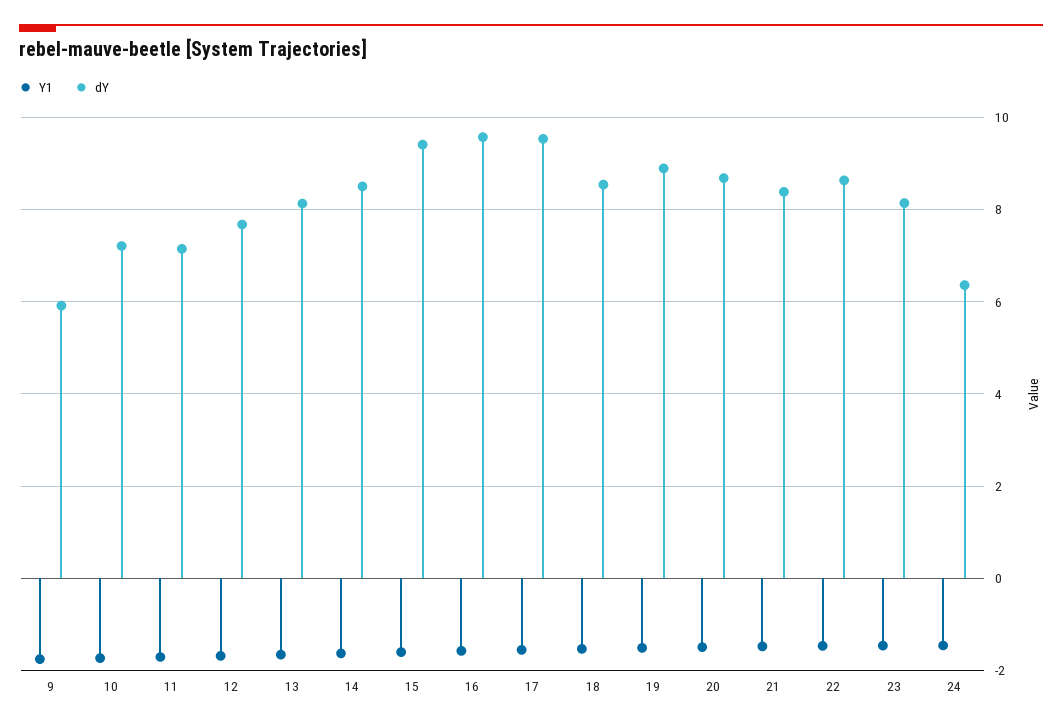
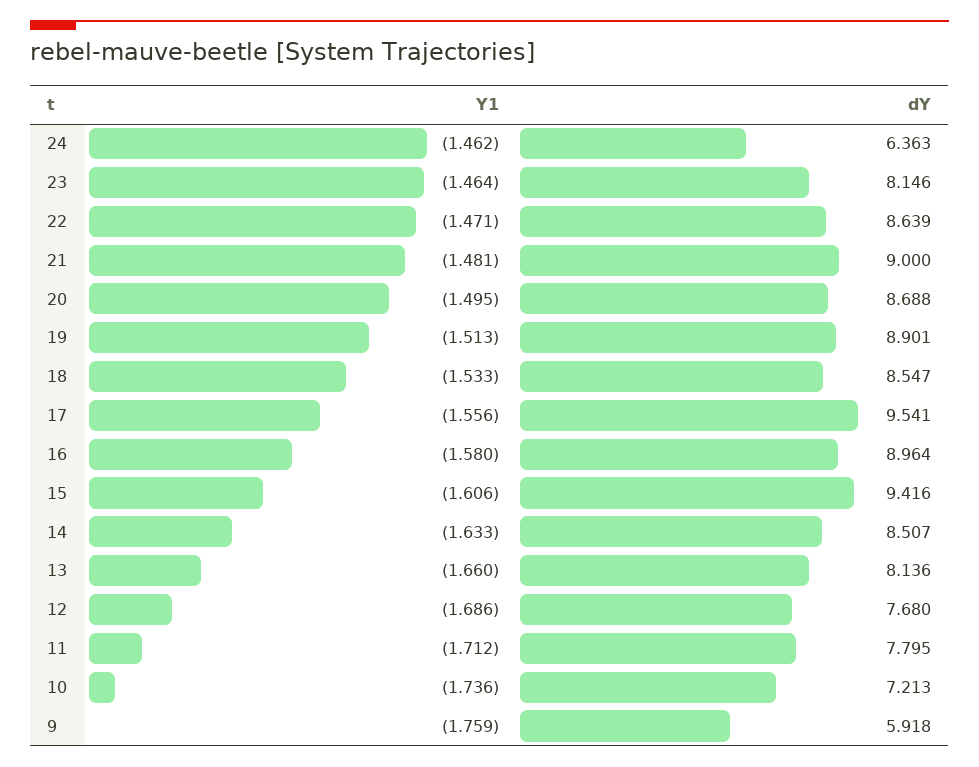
  {
    "Y1": {
      "9": -1.759,
      "10": -1.736,
      "11": -1.712,
      "12": -1.686,
      "13": -1.66,
      "14": -1.633,
      "15": -1.606,
      "16": -1.58,
      "17": -1.556,
      "18": -1.533,
      "19": -1.513,
      "20": -1.495,
      "21": -1.481,
      "22": -1.471,
      "23": -1.464,
      "24": -1.462
    },
    "dY": {
      "9": 5.918,
      "10": 7.213,
-     "11": 7.2,
+     "11": 7.795,
      "12": 7.68,
      "13": 8.136,
      "14": 8.507,
      "15": 9.416,
-     "16": 9.6,
+     "16": 8.964,
      "17": 9.541,
      "18": 8.547,
      "19": 8.901,
      "20": 8.688,
-     "21": 8.4,
+     "21": 9,
      "22": 8.639,
      "23": 8.146,
      "24": 6.363
    }
  }

